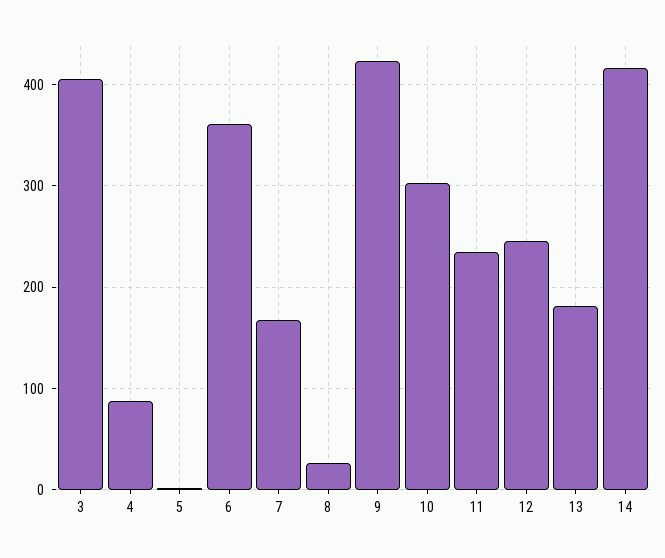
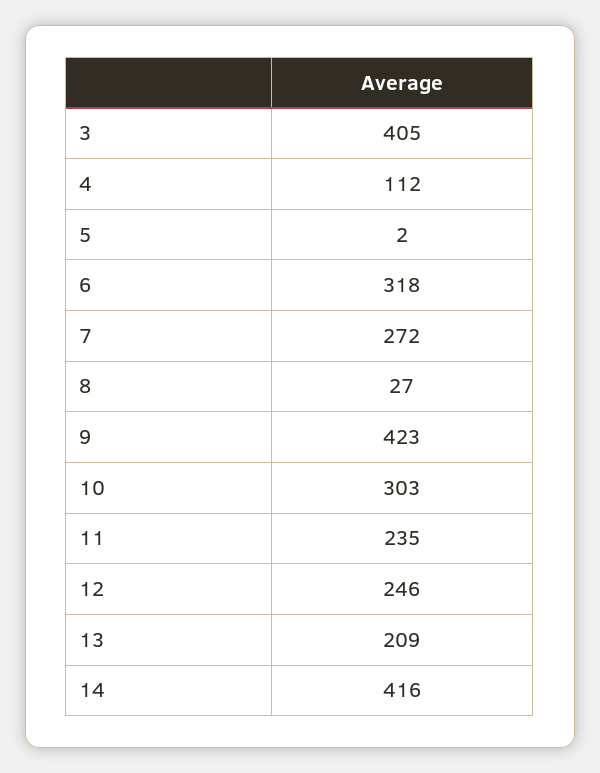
  {
    "3": 405,
-   "4": 90,
+   "4": 112,
    "5": 2,
-   "6": 360,
+   "6": 318,
-   "7": 170,
+   "7": 272,
    "8": 27,
    "9": 423,
    "10": 303,
    "11": 235,
    "12": 246,
-   "13": 180,
+   "13": 209,
    "14": 416
  }

